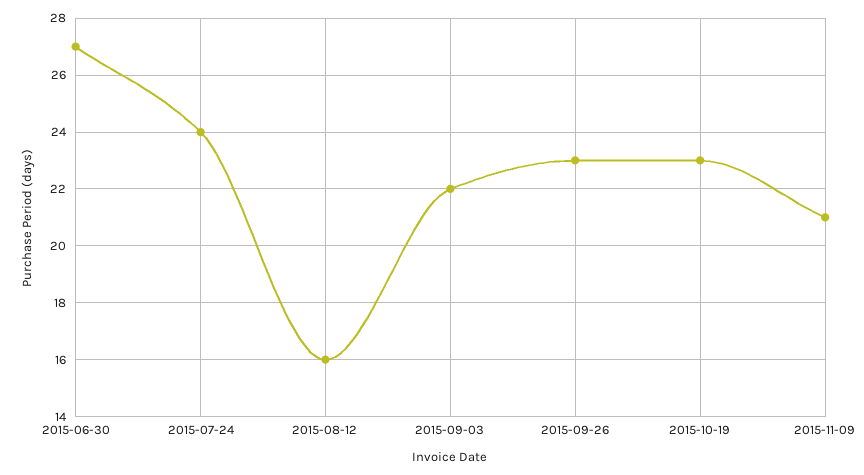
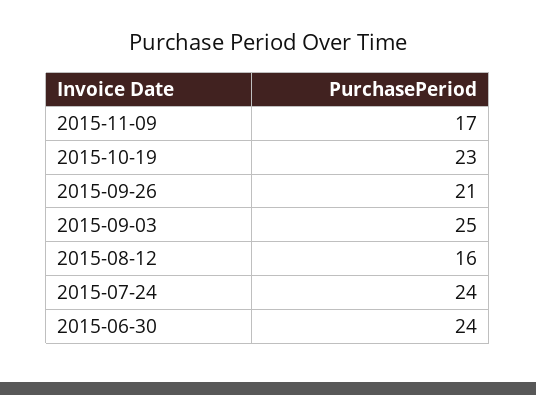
  {
-   "2015-06-30": 27,
+   "2015-06-30": 24,
    "2015-07-24": 24,
    "2015-08-12": 16,
-   "2015-09-03": 22,
+   "2015-09-03": 25,
-   "2015-09-26": 23,
+   "2015-09-26": 21,
    "2015-10-19": 23,
-   "2015-11-09": 21
+   "2015-11-09": 17
  }

